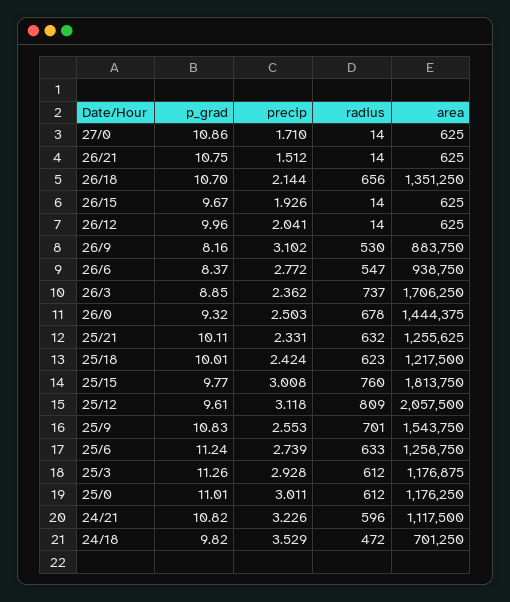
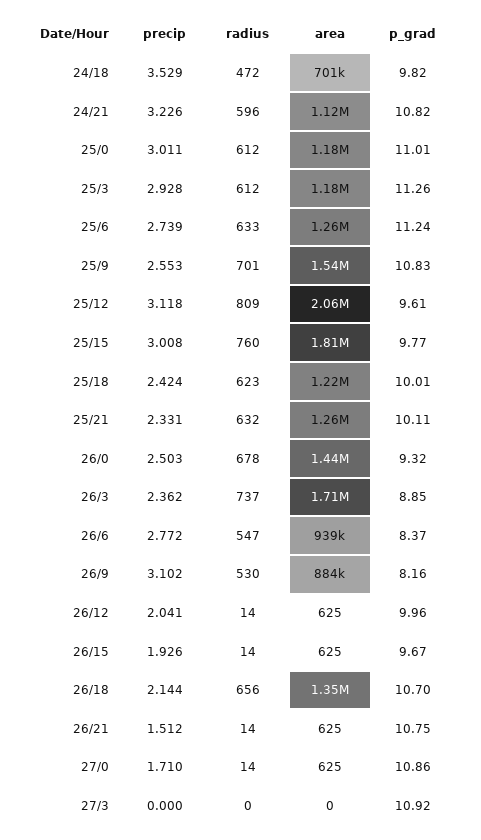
  {
    "p_grad": {
      "27/0": 10.86,
      "26/21": 10.75,
      "26/18": 10.7,
      "26/15": 9.67,
      "26/12": 9.96,
      "26/9": 8.16,
      "26/6": 8.37,
      "26/3": 8.85,
      "26/0": 9.32,
      "25/21": 10.11,
      "25/18": 10.01,
      "25/15": 9.77,
      "25/12": 9.61,
      "25/9": 10.83,
      "25/6": 11.24,
      "25/3": 11.26,
      "25/0": 11.01,
      "24/21": 10.82,
-     "24/18": 9.82
+     "24/18": 9.82,
+     "27/3": 10.92
    },
    "precip": {
      "27/0": 1.71,
      "26/21": 1.512,
      "26/18": 2.144,
      "26/15": 1.926,
      "26/12": 2.041,
      "26/9": 3.102,
      "26/6": 2.772,
      "26/3": 2.362,
      "26/0": 2.503,
      "25/21": 2.331,
      "25/18": 2.424,
      "25/15": 3.008,
      "25/12": 3.118,
      "25/9": 2.553,
      "25/6": 2.739,
      "25/3": 2.928,
      "25/0": 3.011,
      "24/21": 3.226,
-     "24/18": 3.529
+     "24/18": 3.529,
+     "27/3": 0
    },
    "radius": {
      "27/0": 14,
      "26/21": 14,
      "26/18": 656,
      "26/15": 14,
      "26/12": 14,
      "26/9": 530,
      "26/6": 547,
      "26/3": 737,
      "26/0": 678,
      "25/21": 632,
      "25/18": 623,
      "25/15": 760,
      "25/12": 809,
      "25/9": 701,
      "25/6": 633,
      "25/3": 612,
      "25/0": 612,
      "24/21": 596,
-     "24/18": 472
+     "24/18": 472,
+     "27/3": 0
    },
    "area": {
      "27/0": 625,
      "26/21": 625,
      "26/18": 1351250,
      "26/15": 625,
      "26/12": 625,
      "26/9": 883750,
      "26/6": 938750,
      "26/3": 1706250,
      "26/0": 1444375,
      "25/21": 1255625,
      "25/18": 1217500,
      "25/15": 1813750,
      "25/12": 2057500,
      "25/9": 1543750,
      "25/6": 1258750,
      "25/3": 1176875,
      "25/0": 1176250,
      "24/21": 1117500,
-     "24/18": 701250
+     "24/18": 701250,
+     "27/3": 0
    }
  }

